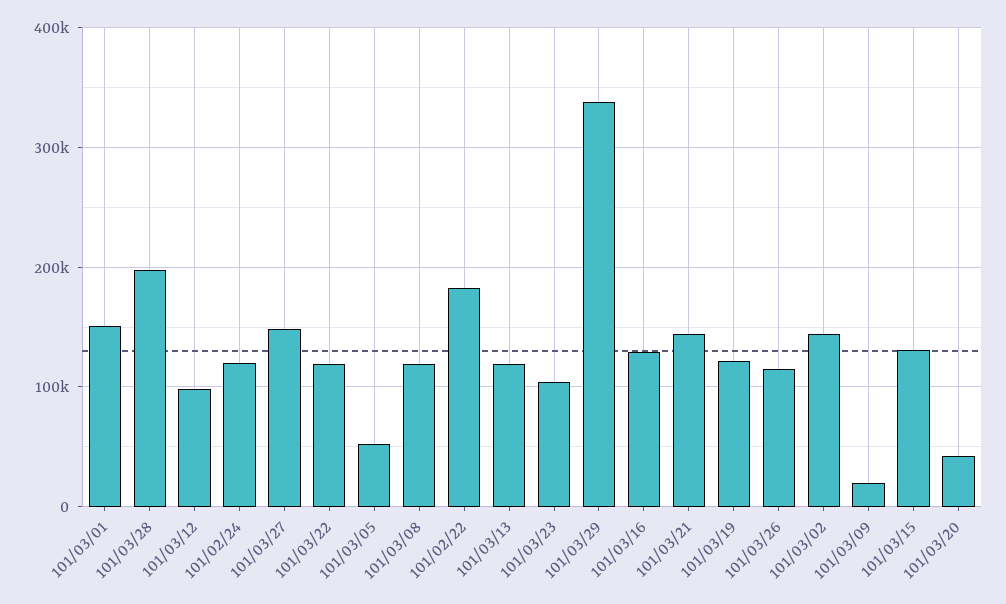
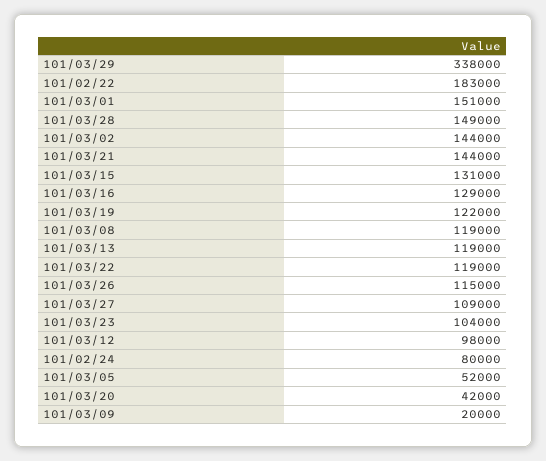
  {
    "101/03/01": 151000,
-   "101/03/28": 200000,
+   "101/03/28": 149000,
    "101/03/12": 98000,
-   "101/02/24": 120000,
+   "101/02/24": 80000,
-   "101/03/27": 150000,
+   "101/03/27": 109000,
    "101/03/22": 119000,
    "101/03/05": 52000,
    "101/03/08": 119000,
    "101/02/22": 183000,
    "101/03/13": 119000,
    "101/03/23": 104000,
    "101/03/29": 338000,
    "101/03/16": 129000,
    "101/03/21": 144000,
    "101/03/19": 122000,
    "101/03/26": 115000,
    "101/03/02": 144000,
    "101/03/09": 20000,
    "101/03/15": 131000,
    "101/03/20": 42000
  }

